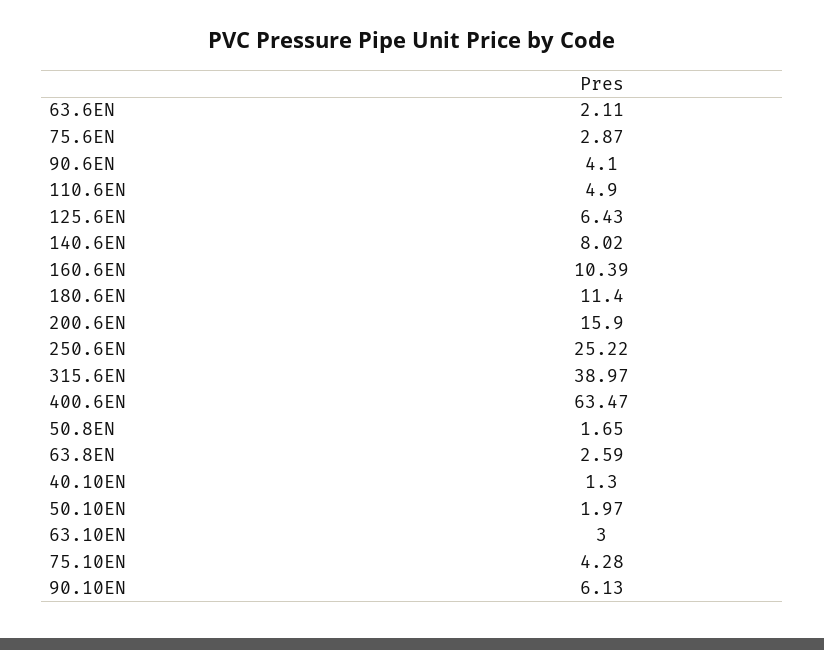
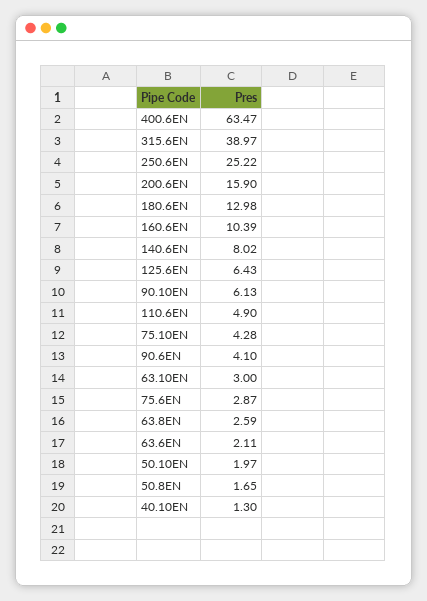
  {
    "63.6EN": 2.11,
    "75.6EN": 2.87,
    "90.6EN": 4.1,
    "110.6EN": 4.9,
    "125.6EN": 6.43,
    "140.6EN": 8.02,
    "160.6EN": 10.39,
-   "180.6EN": 11.4,
+   "180.6EN": 12.98,
    "200.6EN": 15.9,
    "250.6EN": 25.22,
    "315.6EN": 38.97,
    "400.6EN": 63.47,
    "50.8EN": 1.65,
    "63.8EN": 2.59,
    "40.10EN": 1.3,
    "50.10EN": 1.97,
    "63.10EN": 3,
    "75.10EN": 4.28,
    "90.10EN": 6.13
  }

